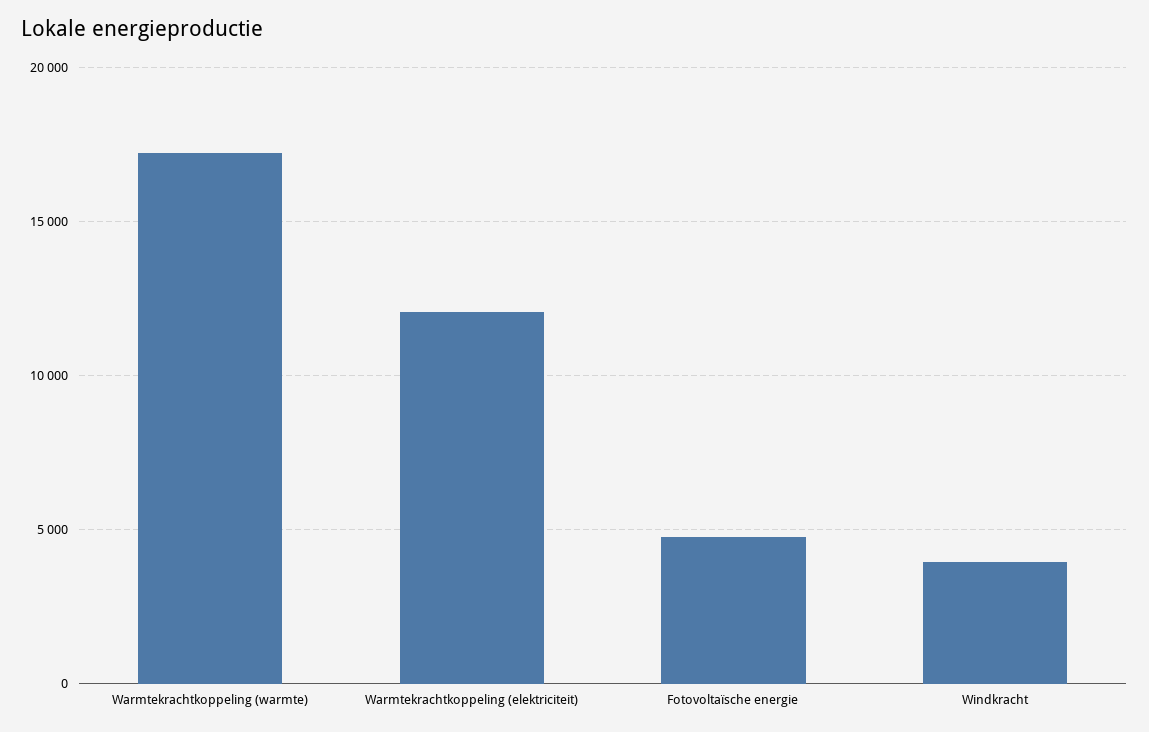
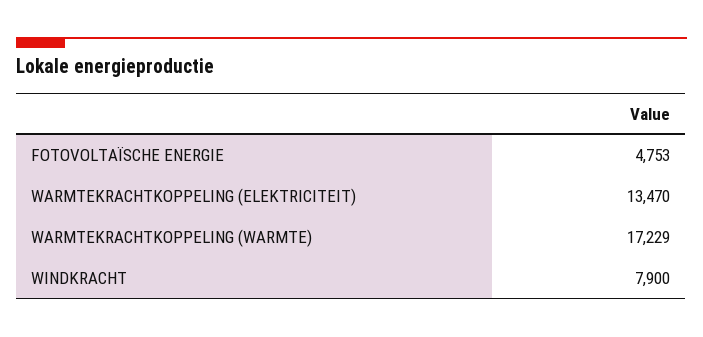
  {
    "Warmtekrachtkoppeling (warmte)": 17229,
-   "Warmtekrachtkoppeling (elektriciteit)": 12000,
+   "Warmtekrachtkoppeling (elektriciteit)": 13470,
    "Fotovoltaïsche energie": 4753,
-   "Windkracht": 4000
+   "Windkracht": 7900
  }

